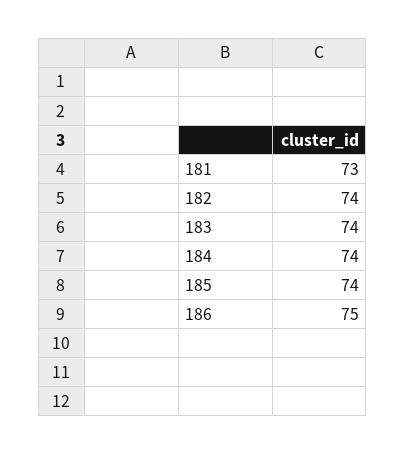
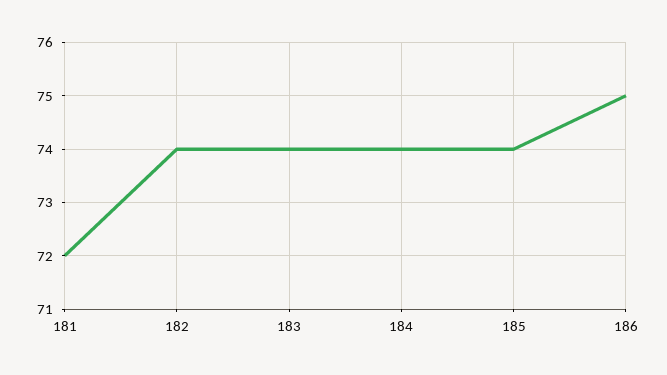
  {
-   "181": 73,
+   "181": 72,
    "182": 74,
    "183": 74,
    "184": 74,
    "185": 74,
    "186": 75
  }

